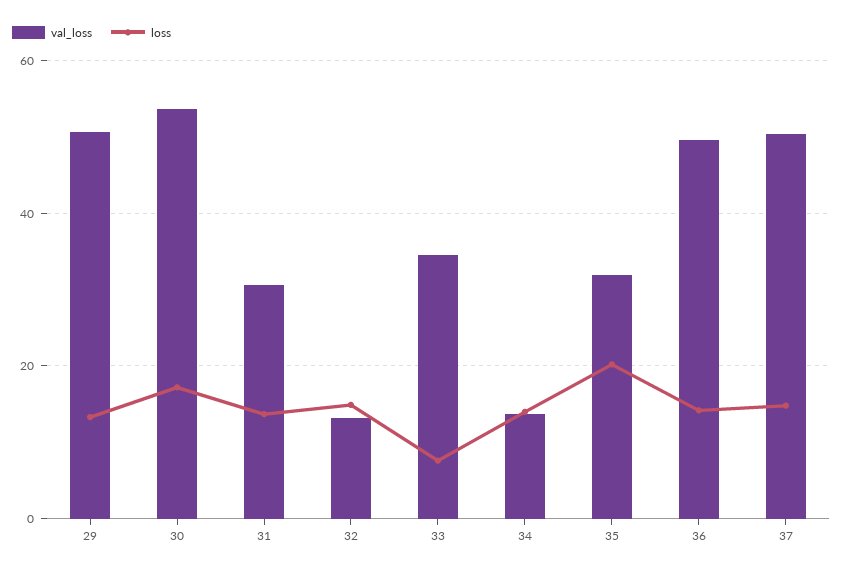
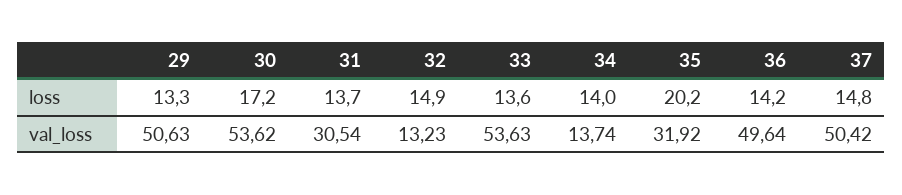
  {
    "val_loss": {
      "29": 50.63,
      "30": 53.62,
      "31": 30.54,
      "32": 13.23,
-     "33": 34,
+     "33": 53.63,
      "34": 13.74,
      "35": 31.92,
      "36": 49.64,
      "37": 50.42
    },
    "loss": {
      "29": 13.3,
      "30": 17.2,
      "31": 13.7,
      "32": 14.9,
-     "33": 8,
+     "33": 13.6,
      "34": 14,
      "35": 20.2,
      "36": 14.2,
      "37": 14.8
    }
  }

